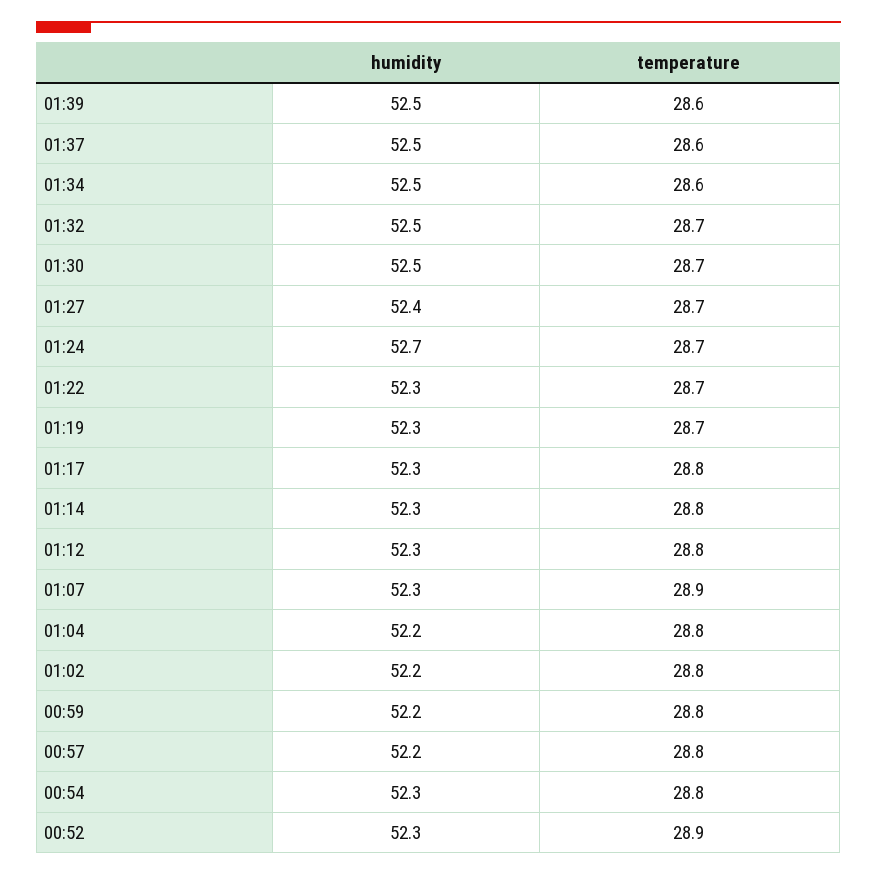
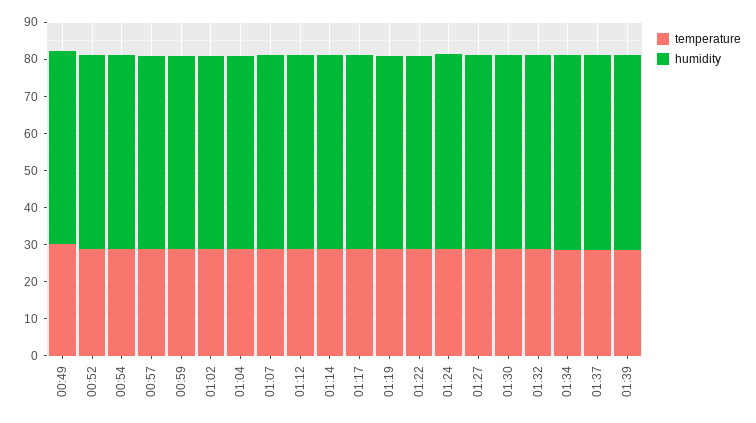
  {
    "humidity": {
      "01:39": 52.5,
      "01:37": 52.5,
      "01:34": 52.5,
      "01:32": 52.5,
      "01:30": 52.5,
      "01:27": 52.4,
      "01:24": 52.7,
      "01:22": 52.3,
      "01:19": 52.3,
      "01:17": 52.3,
      "01:14": 52.3,
      "01:12": 52.3,
      "01:07": 52.3,
      "01:04": 52.2,
      "01:02": 52.2,
      "00:59": 52.2,
      "00:57": 52.2,
      "00:54": 52.3,
-     "00:52": 52.3
+     "00:52": 52.3,
+     "00:49": 52.5
    },
    "temperature": {
      "01:39": 28.6,
      "01:37": 28.6,
      "01:34": 28.6,
      "01:32": 28.7,
      "01:30": 28.7,
      "01:27": 28.7,
      "01:24": 28.7,
      "01:22": 28.7,
      "01:19": 28.7,
      "01:17": 28.8,
      "01:14": 28.8,
      "01:12": 28.8,
      "01:07": 28.9,
      "01:04": 28.8,
      "01:02": 28.8,
      "00:59": 28.8,
      "00:57": 28.8,
      "00:54": 28.8,
-     "00:52": 28.9
+     "00:52": 28.9,
+     "00:49": 30
    }
  }

